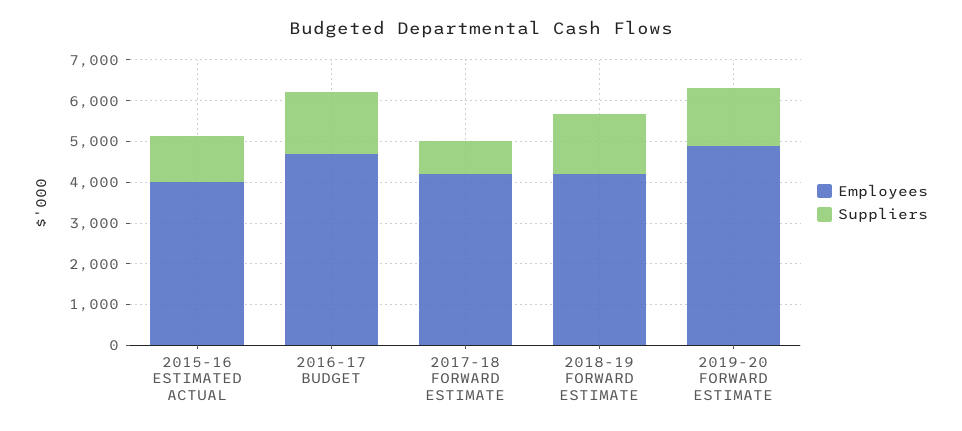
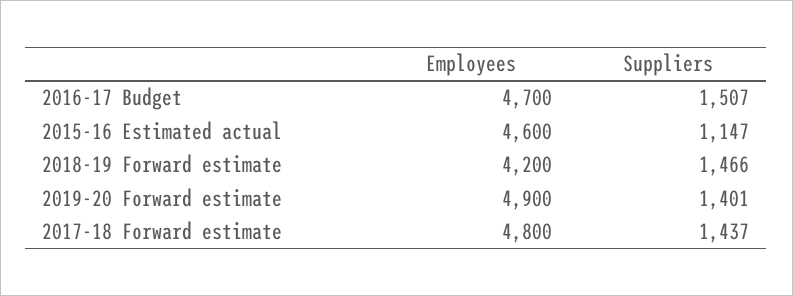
  {
    "Employees": {
-     "2015-16 ESTIMATED ACTUAL": 4000,
+     "2015-16 ESTIMATED ACTUAL": 4600,
      "2016-17 BUDGET": 4700,
-     "2017-18 FORWARD ESTIMATE": 4200,
+     "2017-18 FORWARD ESTIMATE": 4800,
      "2018-19 FORWARD ESTIMATE": 4200,
      "2019-20 FORWARD ESTIMATE": 4900
    },
    "Suppliers": {
      "2015-16 ESTIMATED ACTUAL": 1147,
      "2016-17 BUDGET": 1507,
-     "2017-18 FORWARD ESTIMATE": 800,
+     "2017-18 FORWARD ESTIMATE": 1437,
      "2018-19 FORWARD ESTIMATE": 1466,
      "2019-20 FORWARD ESTIMATE": 1401
    }
  }

